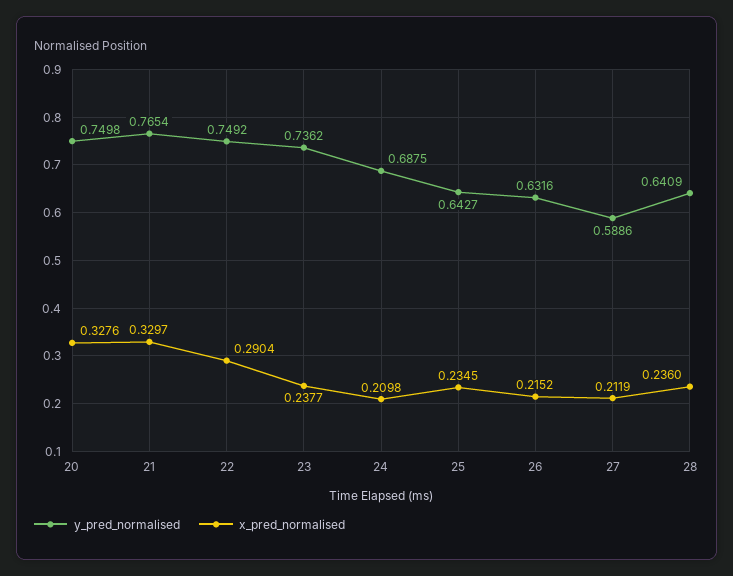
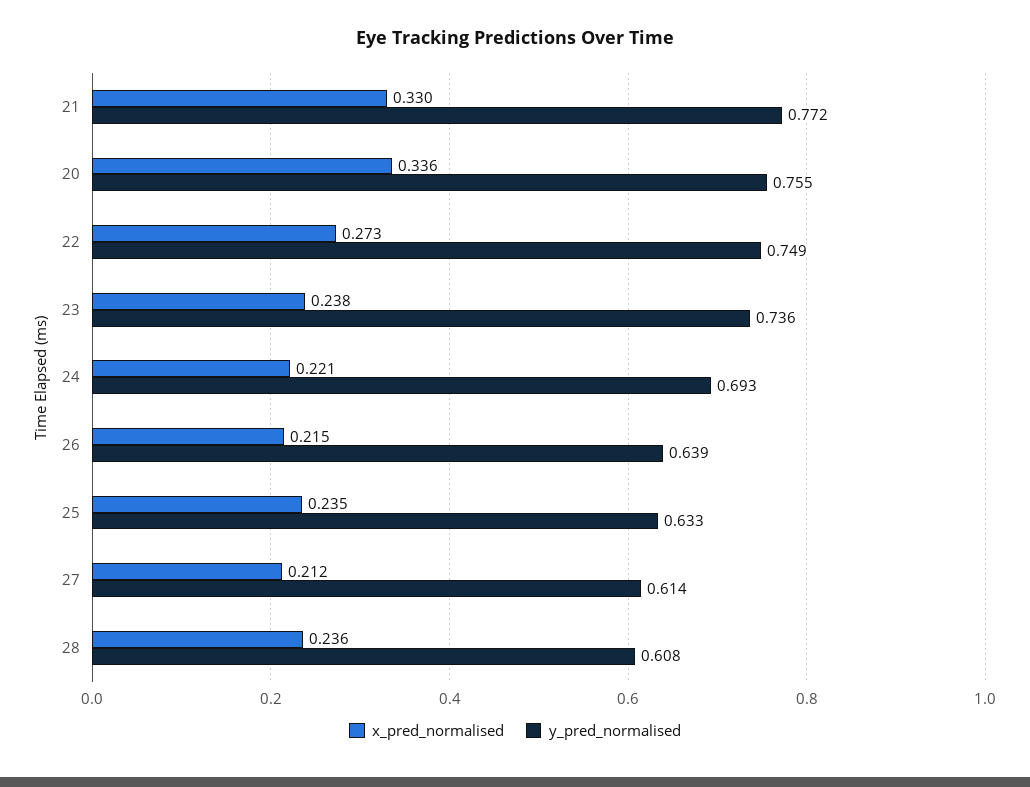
  {
    "y_pred_normalised": {
-     "20": 0.7498,
+     "20": 0.755,
-     "21": 0.7654,
+     "21": 0.772,
      "22": 0.7492,
      "23": 0.7362,
-     "24": 0.6875,
+     "24": 0.693,
-     "25": 0.6427,
+     "25": 0.633,
-     "26": 0.6316,
+     "26": 0.639,
-     "27": 0.5886,
+     "27": 0.614,
-     "28": 0.6409
+     "28": 0.608
    },
    "x_pred_normalised": {
-     "20": 0.3276,
+     "20": 0.336,
      "21": 0.3297,
-     "22": 0.2904,
+     "22": 0.273,
      "23": 0.2377,
-     "24": 0.2098,
+     "24": 0.221,
      "25": 0.2345,
      "26": 0.2152,
      "27": 0.2119,
      "28": 0.236
    }
  }

